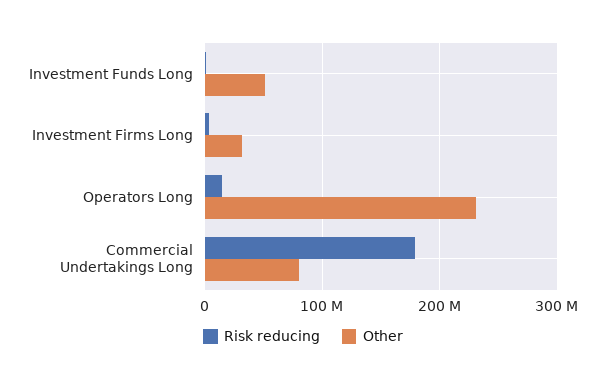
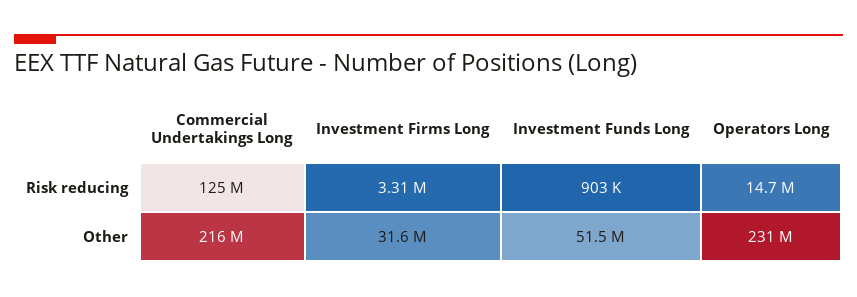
  {
    "Risk reducing": {
      "Investment Funds Long": 903000,
      "Investment Firms Long": 3310000,
      "Operators Long": 14700000,
-     "Commercial Undertakings Long": 180000000
+     "Commercial Undertakings Long": 125000000
    },
    "Other": {
      "Investment Funds Long": 51500000,
      "Investment Firms Long": 31600000,
      "Operators Long": 231000000,
-     "Commercial Undertakings Long": 80000000
+     "Commercial Undertakings Long": 216000000
    }
  }

